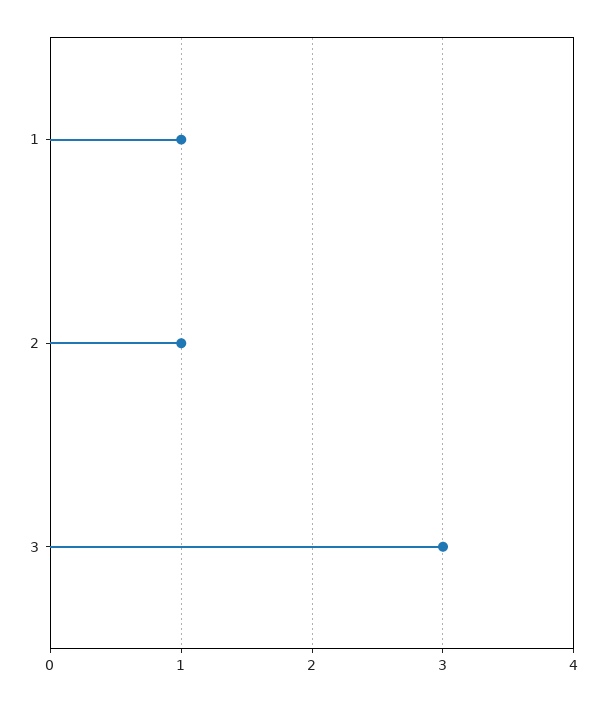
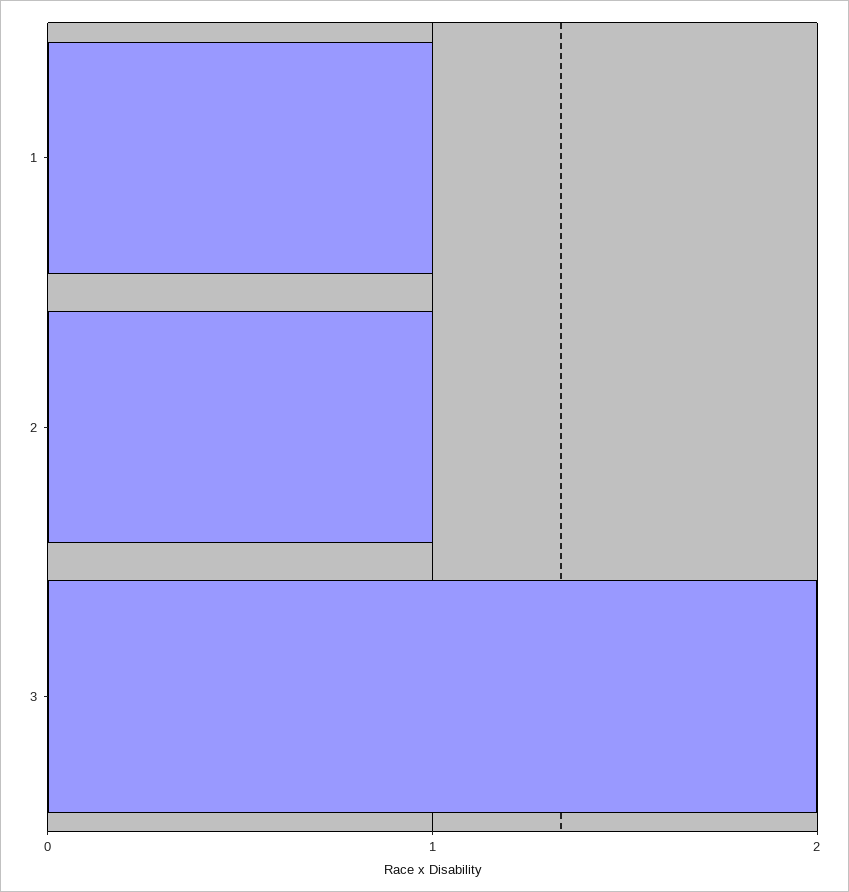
  {
    "1": 1,
    "2": 1,
-   "3": 3
+   "3": 2
  }

